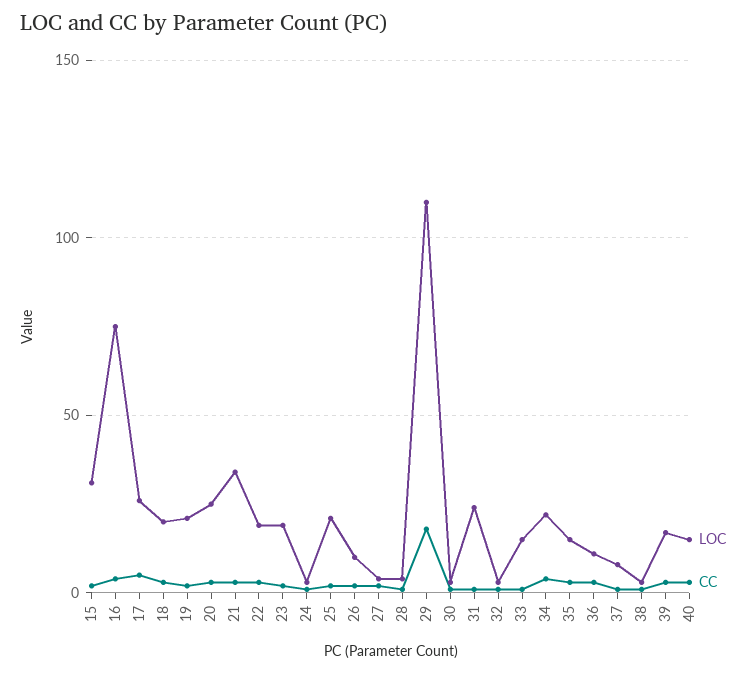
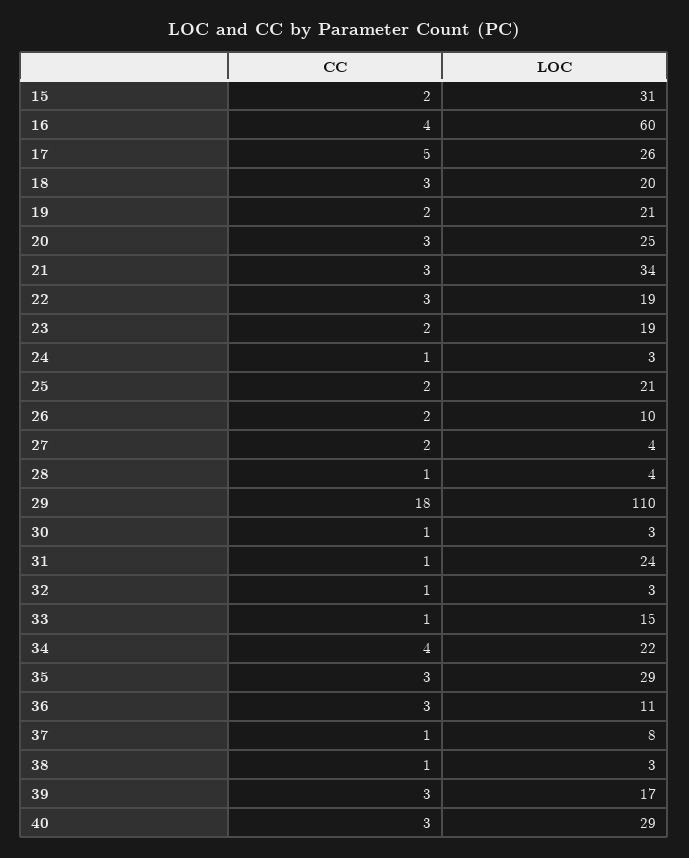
  {
    "LOC": {
      "15": 31,
-     "16": 75,
+     "16": 60,
      "17": 26,
      "18": 20,
      "19": 21,
      "20": 25,
      "21": 34,
      "22": 19,
      "23": 19,
      "24": 3,
      "25": 21,
      "26": 10,
      "27": 4,
      "28": 4,
      "29": 110,
      "30": 3,
      "31": 24,
      "32": 3,
      "33": 15,
      "34": 22,
-     "35": 15,
+     "35": 29,
      "36": 11,
      "37": 8,
      "38": 3,
      "39": 17,
-     "40": 15
+     "40": 29
    },
    "CC": {
      "15": 2,
      "16": 4,
      "17": 5,
      "18": 3,
      "19": 2,
      "20": 3,
      "21": 3,
      "22": 3,
      "23": 2,
      "24": 1,
      "25": 2,
      "26": 2,
      "27": 2,
      "28": 1,
      "29": 18,
      "30": 1,
      "31": 1,
      "32": 1,
      "33": 1,
      "34": 4,
      "35": 3,
      "36": 3,
      "37": 1,
      "38": 1,
      "39": 3,
      "40": 3
    }
  }

